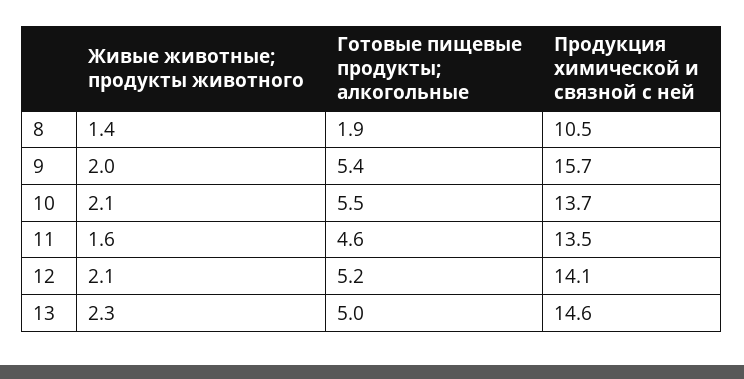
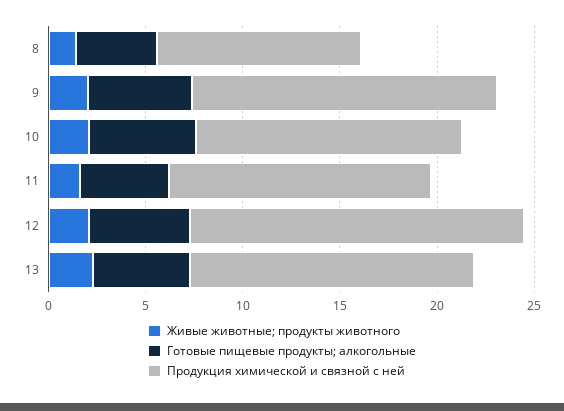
  {
    "Живые животные; продукты животного": {
      "8": 1.4,
      "9": 2,
      "10": 2.1,
      "11": 1.6,
      "12": 2.1,
      "13": 2.3
    },
    "Готовые пищевые продукты; алкогольные": {
-     "8": 1.9,
+     "8": 4,
      "9": 5.4,
      "10": 5.5,
      "11": 4.6,
      "12": 5.2,
      "13": 5
    },
    "Продукция химической и связной с ней": {
      "8": 10.5,
      "9": 15.7,
      "10": 13.7,
      "11": 13.5,
-     "12": 14.1,
+     "12": 17,
      "13": 14.6
    }
  }

